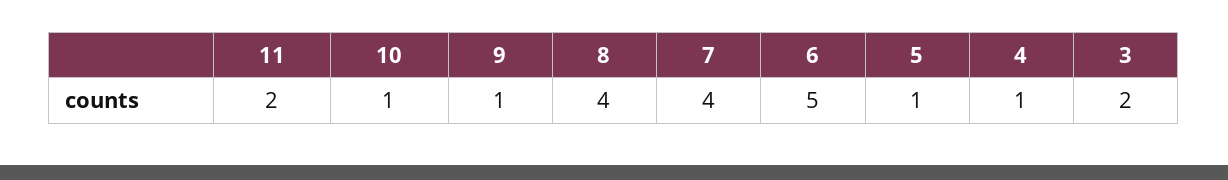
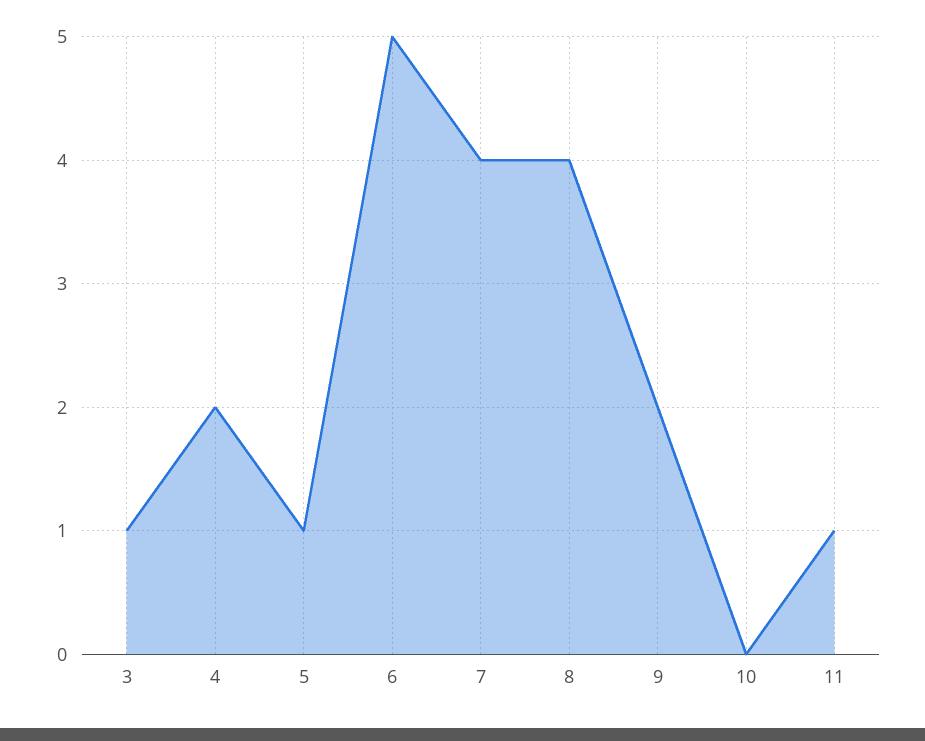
  {
-   "11": 2,
+   "11": 1,
-   "10": 1,
+   "10": 0,
-   "9": 1,
+   "9": 2,
    "8": 4,
    "7": 4,
    "6": 5,
    "5": 1,
-   "4": 1,
+   "4": 2,
-   "3": 2
+   "3": 1
  }

